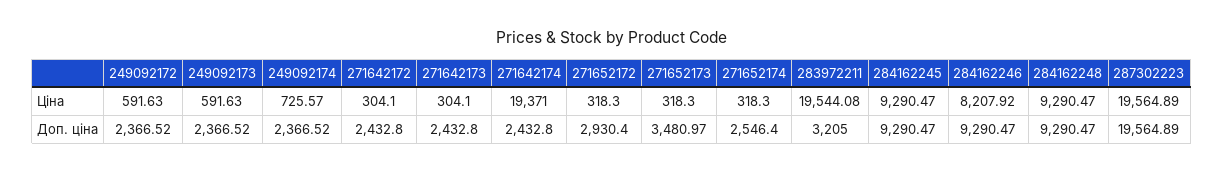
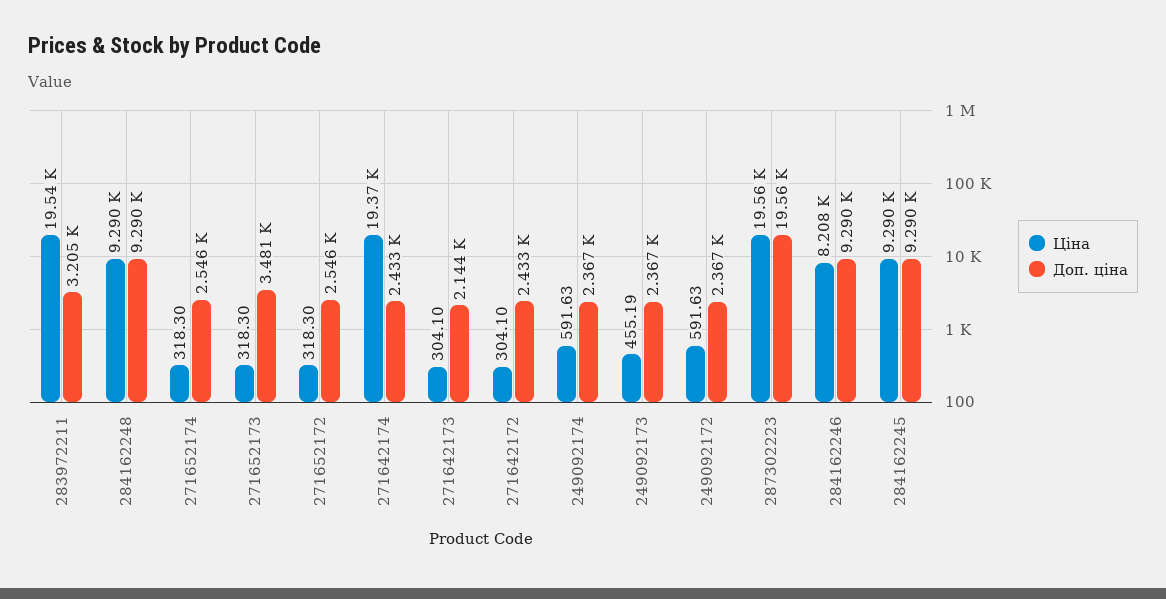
  {
    "Ціна": {
      "249092172": 591.63,
-     "249092173": 591.63,
+     "249092173": 455.19,
-     "249092174": 725.57,
+     "249092174": 591.63,
      "271642172": 304.1,
      "271642173": 304.1,
      "271642174": 19371,
      "271652172": 318.3,
      "271652173": 318.3,
      "271652174": 318.3,
      "283972211": 19544.08,
      "284162245": 9290.47,
      "284162246": 8207.92,
      "284162248": 9290.47,
      "287302223": 19564.89
    },
    "Доп. ціна": {
      "249092172": 2366.52,
      "249092173": 2366.52,
      "249092174": 2366.52,
      "271642172": 2432.8,
-     "271642173": 2432.8,
+     "271642173": 2144,
      "271642174": 2432.8,
-     "271652172": 2930.4,
+     "271652172": 2546,
      "271652173": 3480.97,
      "271652174": 2546.4,
      "283972211": 3205,
      "284162245": 9290.47,
      "284162246": 9290.47,
      "284162248": 9290.47,
      "287302223": 19564.89
    }
  }

